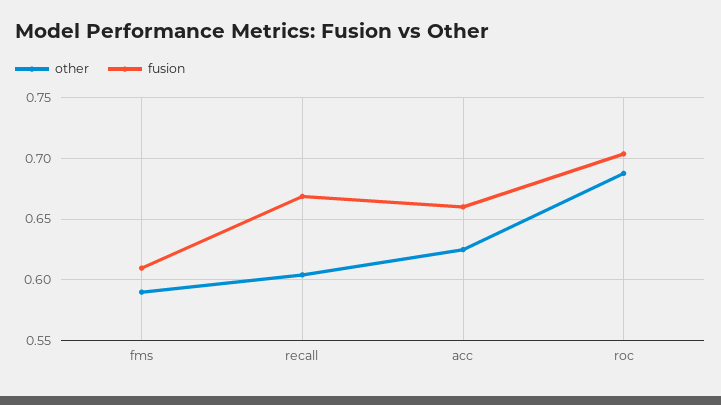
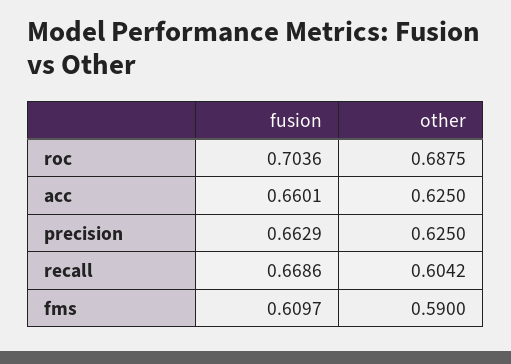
  {
    "other": {
      "fms": 0.59,
      "recall": 0.6042,
      "acc": 0.625,
-     "roc": 0.6875
+     "roc": 0.6875,
+     "precision": 0.625
    },
    "fusion": {
      "fms": 0.6097,
      "recall": 0.6686,
      "acc": 0.6601,
-     "roc": 0.7036
+     "roc": 0.7036,
+     "precision": 0.6629
    }
  }

